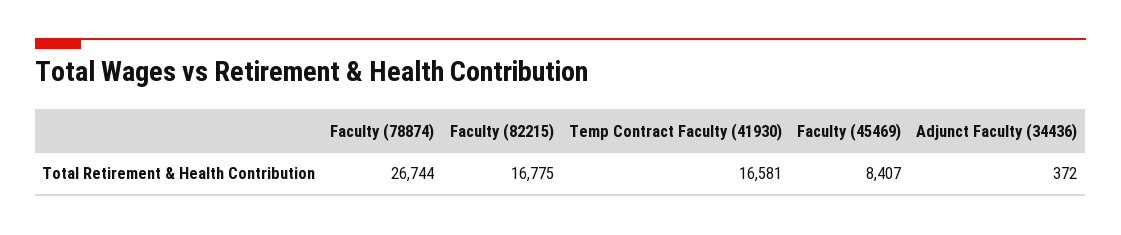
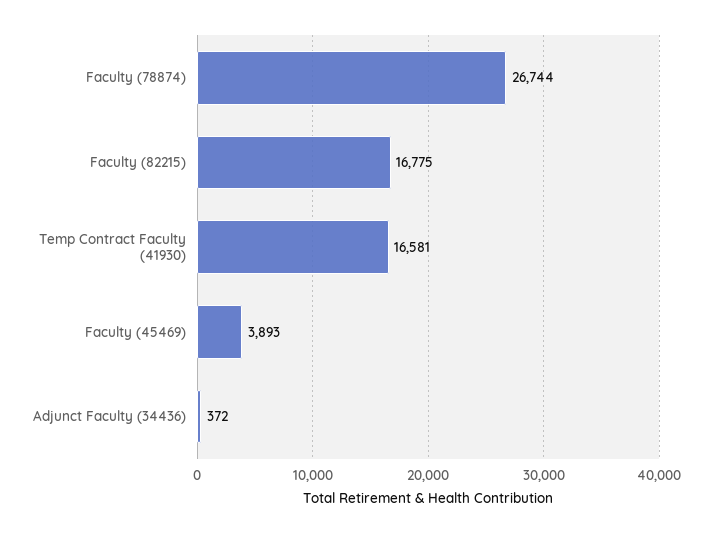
  {
    "Faculty (78874)": 26744,
    "Faculty (82215)": 16775,
    "Temp Contract Faculty (41930)": 16581,
-   "Faculty (45469)": 8407,
+   "Faculty (45469)": 3893,
    "Adjunct Faculty (34436)": 372
  }

